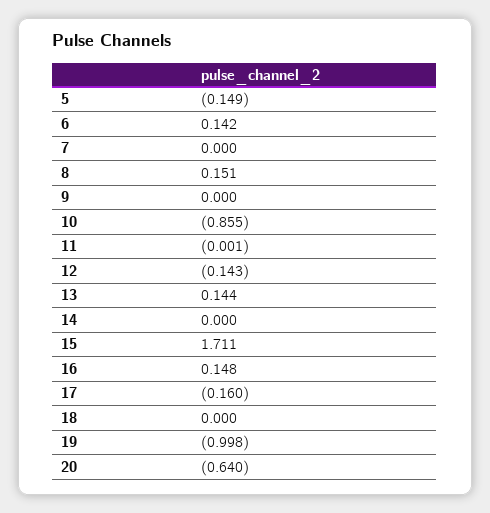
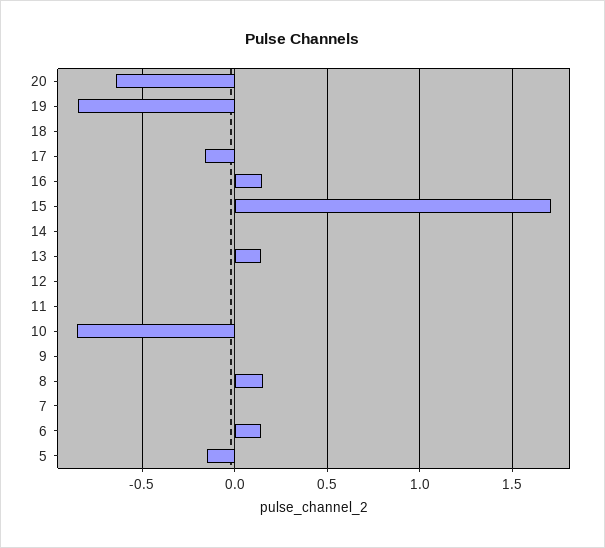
  {
    "5": -0.149,
    "6": 0.142,
    "7": 0,
    "8": 0.151,
    "9": 0,
    "10": -0.855,
    "11": -0.001,
-   "12": -0.143,
+   "12": 0,
    "13": 0.144,
    "14": 0,
    "15": 1.711,
    "16": 0.148,
    "17": -0.16,
    "18": 0,
-   "19": -0.998,
+   "19": -0.85,
    "20": -0.64
  }

